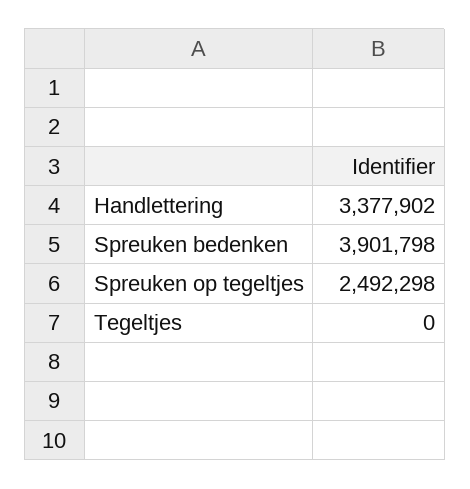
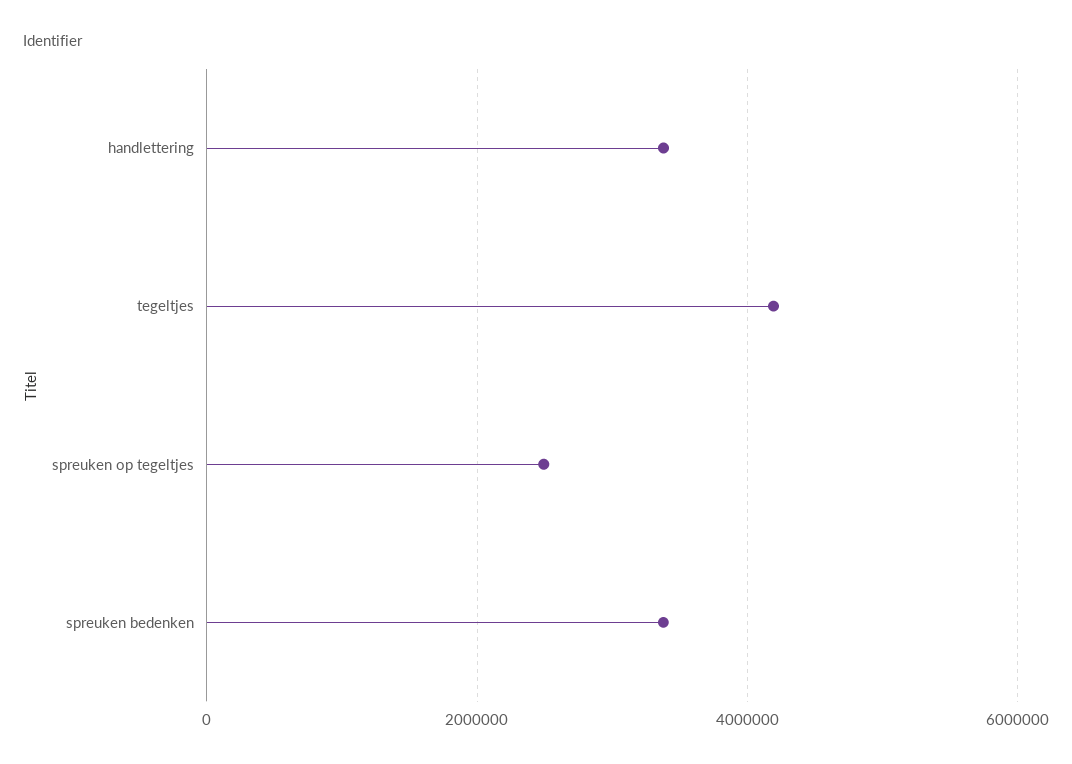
  {
    "Handlettering": 3377902,
-   "Spreuken bedenken": 3901798,
+   "Spreuken bedenken": 3400000,
    "Spreuken op tegeltjes": 2492298,
-   "Tegeltjes": 0
+   "Tegeltjes": 4200000
  }

